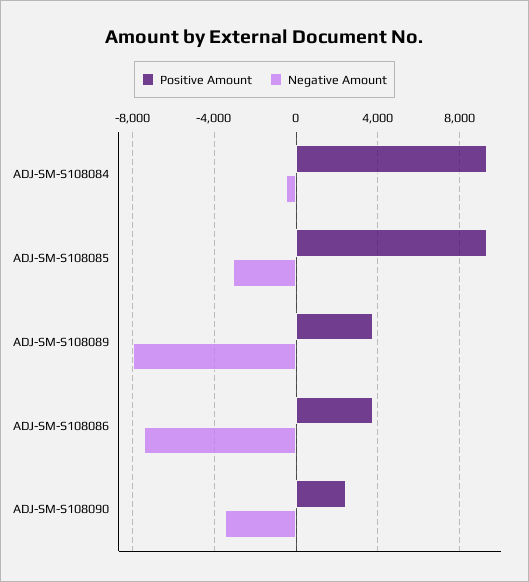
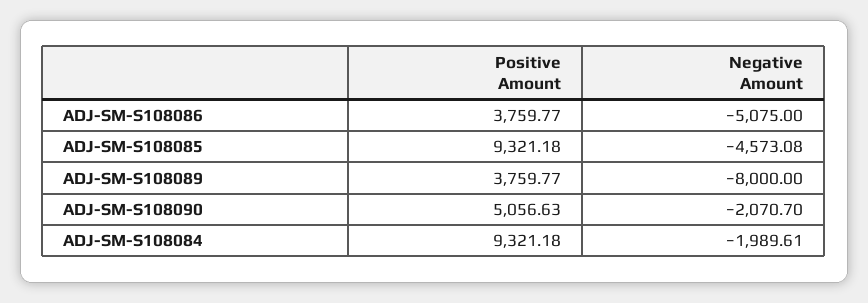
  {
    "Positive Amount": {
      "ADJ-SM-S108084": 9321.18,
      "ADJ-SM-S108085": 9321.18,
      "ADJ-SM-S108089": 3759.77,
      "ADJ-SM-S108086": 3759.77,
-     "ADJ-SM-S108090": 2500
+     "ADJ-SM-S108090": 5056.63
    },
    "Negative Amount": {
-     "ADJ-SM-S108084": -500,
+     "ADJ-SM-S108084": -1989.61,
-     "ADJ-SM-S108085": -3000,
+     "ADJ-SM-S108085": -4573.08,
      "ADJ-SM-S108089": -8000,
-     "ADJ-SM-S108086": -7500,
+     "ADJ-SM-S108086": -5075,
-     "ADJ-SM-S108090": -3500
+     "ADJ-SM-S108090": -2070.7
    }
  }

